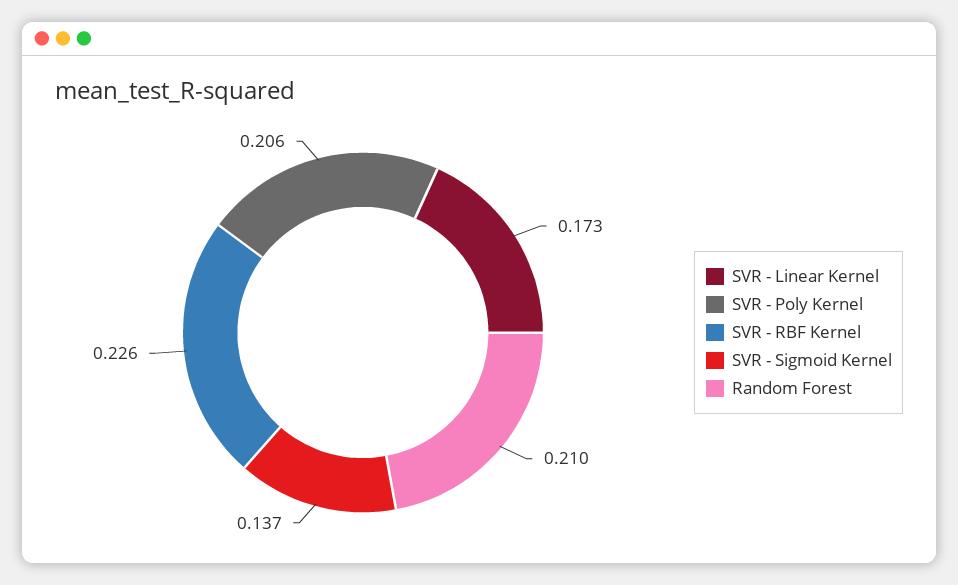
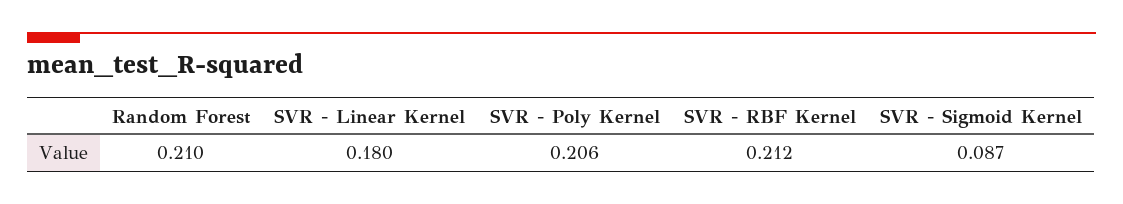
  {
-   "SVR - Linear Kernel": 0.173,
+   "SVR - Linear Kernel": 0.18,
    "SVR - Poly Kernel": 0.206,
-   "SVR - RBF Kernel": 0.226,
+   "SVR - RBF Kernel": 0.212,
-   "SVR - Sigmoid Kernel": 0.137,
+   "SVR - Sigmoid Kernel": 0.087,
    "Random Forest": 0.21
  }

